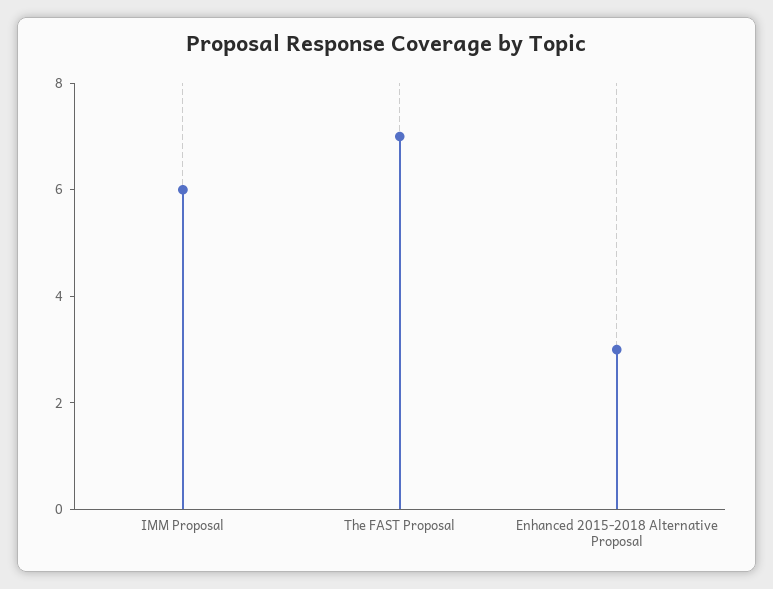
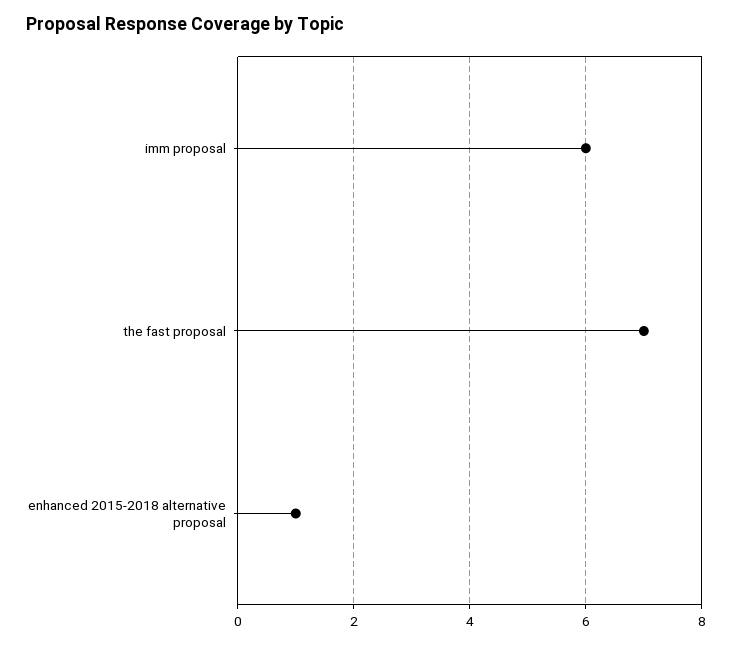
  {
    "IMM Proposal": 6,
    "The FAST Proposal": 7,
-   "Enhanced 2015-2018 Alternative Proposal": 3
+   "Enhanced 2015-2018 Alternative Proposal": 1
  }

